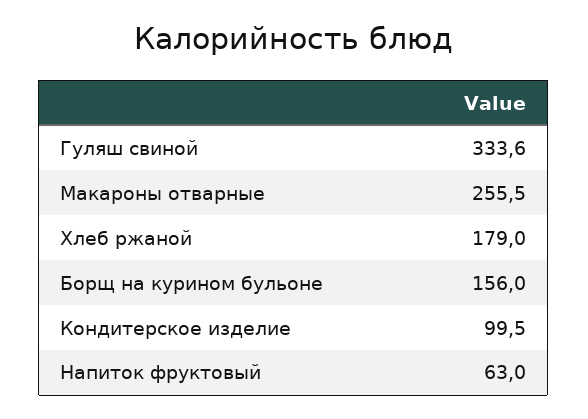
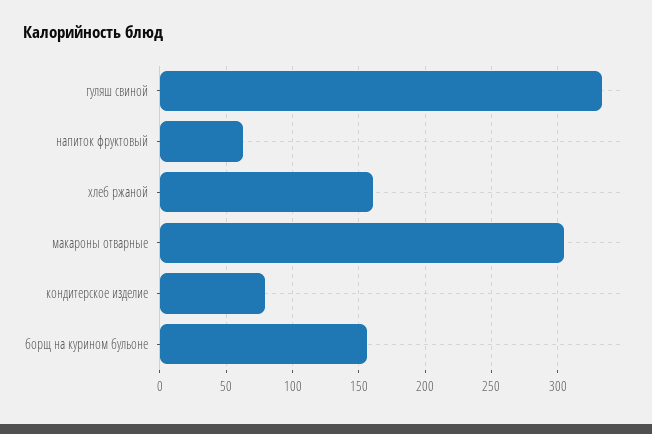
  {
    "Гуляш свиной": 333.6,
-   "Макароны отварные": 255.5,
+   "Макароны отварные": 305,
-   "Хлеб ржаной": 179,
+   "Хлеб ржаной": 160,
    "Борщ на курином бульоне": 156,
-   "Кондитерское изделие": 99.5,
+   "Кондитерское изделие": 80,
    "Напиток фруктовый": 63
  }

